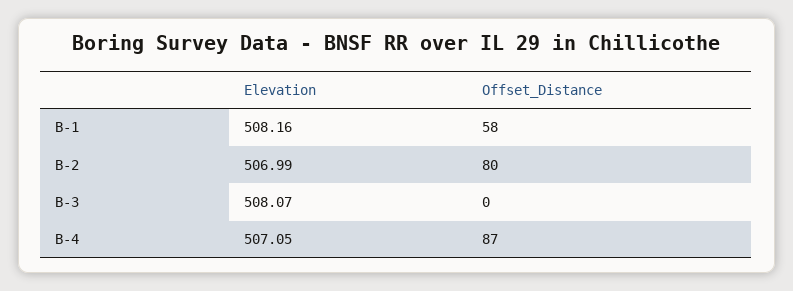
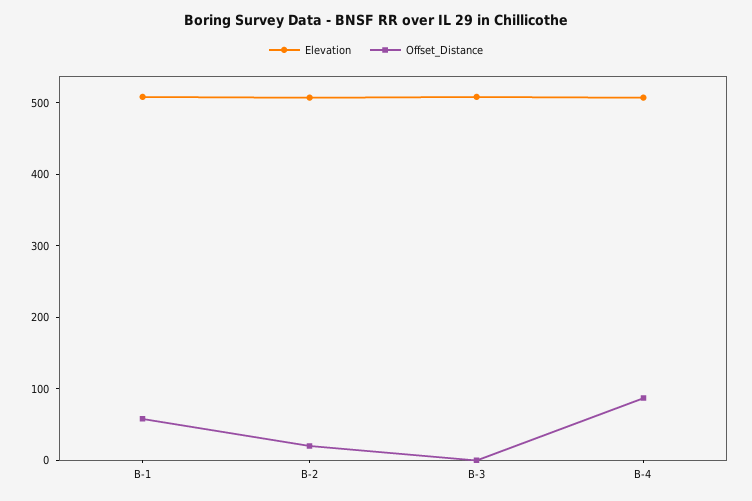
  {
    "Elevation": {
      "B-1": 508.16,
      "B-2": 506.99,
      "B-3": 508.07,
      "B-4": 507.05
    },
    "Offset_Distance": {
      "B-1": 58,
-     "B-2": 80,
+     "B-2": 20,
      "B-3": 0,
      "B-4": 87
    }
  }

